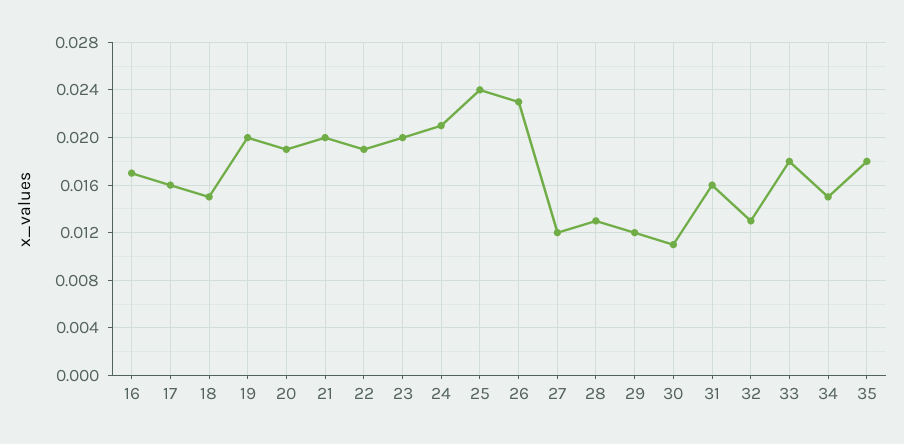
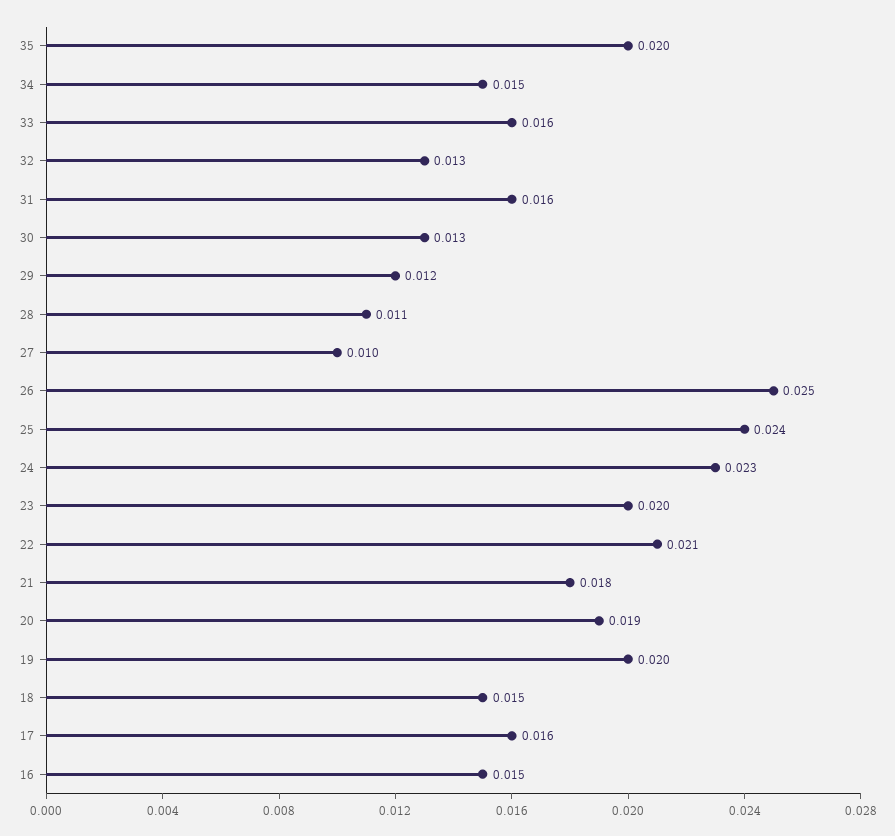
  {
-   "16": 0.017,
+   "16": 0.015,
    "17": 0.016,
    "18": 0.015,
    "19": 0.02,
    "20": 0.019,
-   "21": 0.02,
+   "21": 0.018,
-   "22": 0.019,
+   "22": 0.021,
    "23": 0.02,
-   "24": 0.021,
+   "24": 0.023,
    "25": 0.024,
-   "26": 0.023,
+   "26": 0.025,
-   "27": 0.012,
+   "27": 0.01,
-   "28": 0.013,
+   "28": 0.011,
    "29": 0.012,
-   "30": 0.011,
+   "30": 0.013,
    "31": 0.016,
    "32": 0.013,
-   "33": 0.018,
+   "33": 0.016,
    "34": 0.015,
-   "35": 0.018
+   "35": 0.02
  }

